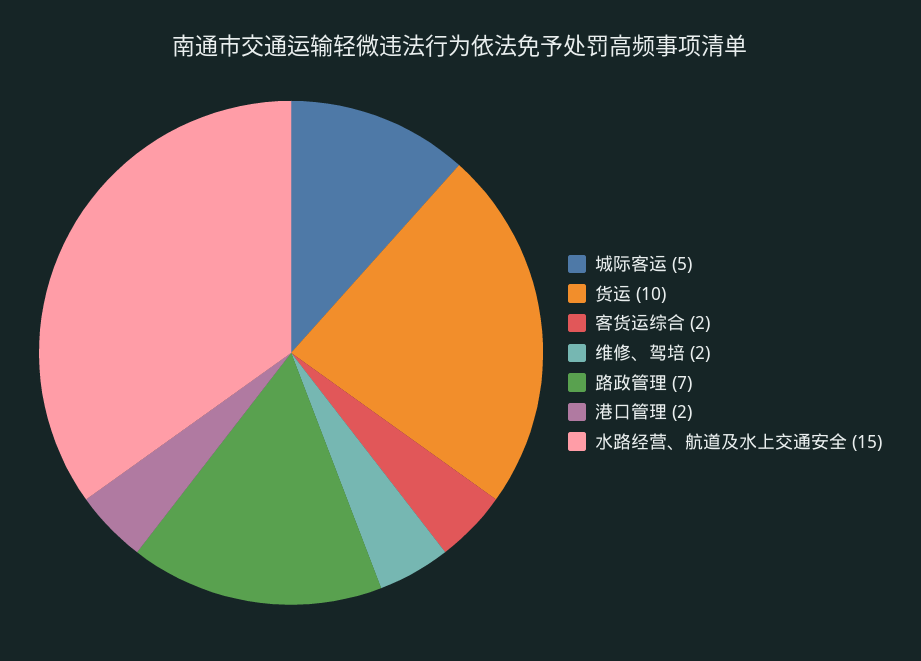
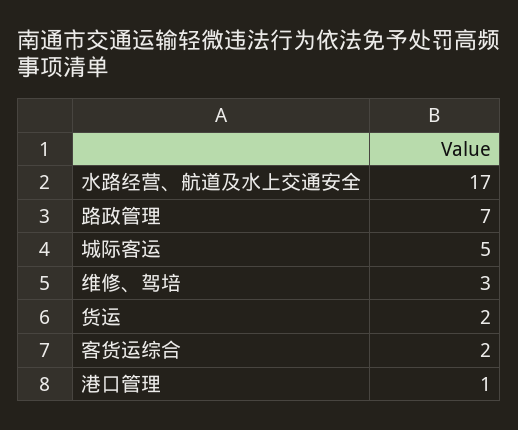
  {
    "城际客运": 5,
-   "货运": 10,
+   "货运": 2,
    "客货运综合": 2,
-   "维修、驾培": 2,
+   "维修、驾培": 3,
    "路政管理": 7,
-   "港口管理": 2,
+   "港口管理": 1,
-   "水路经营、航道及水上交通安全": 15
+   "水路经营、航道及水上交通安全": 17
  }

